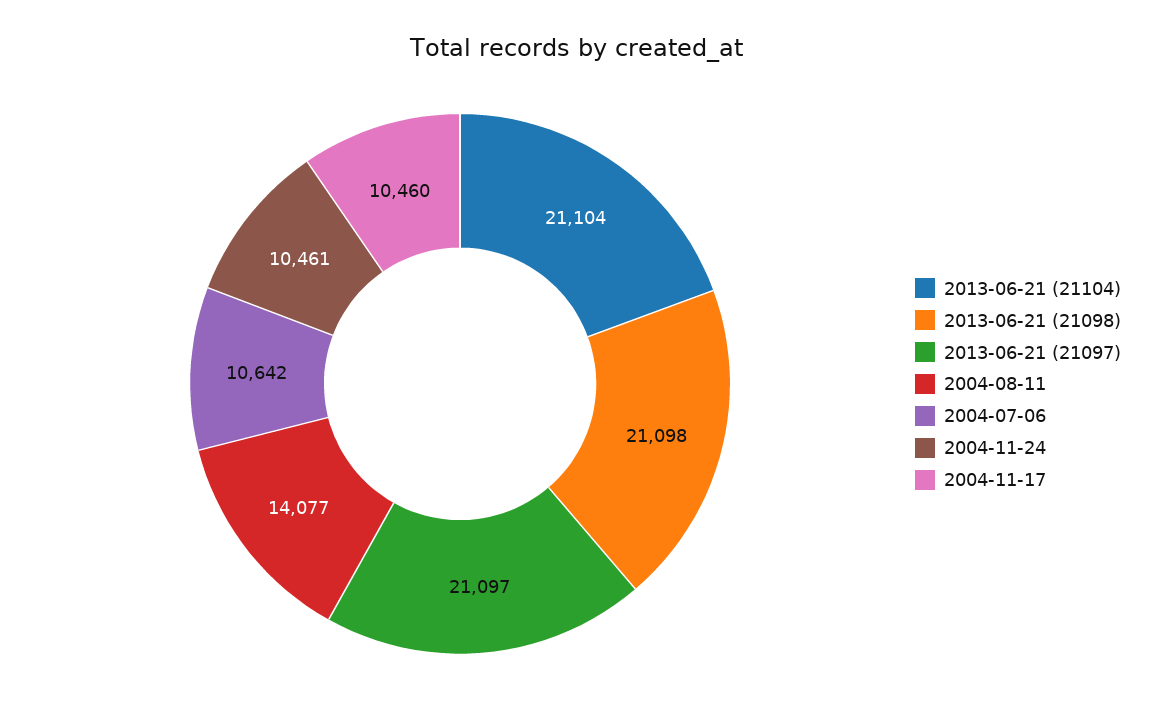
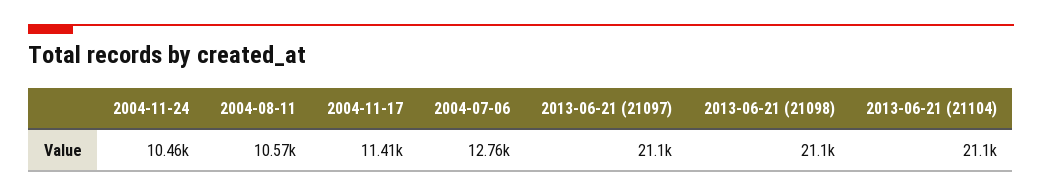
  {
    "2013-06-21 (21104)": 21104,
    "2013-06-21 (21098)": 21098,
    "2013-06-21 (21097)": 21097,
-   "2004-08-11": 14077,
+   "2004-08-11": 10570,
-   "2004-07-06": 10642,
+   "2004-07-06": 12760,
    "2004-11-24": 10461,
-   "2004-11-17": 10460
+   "2004-11-17": 11410
  }

